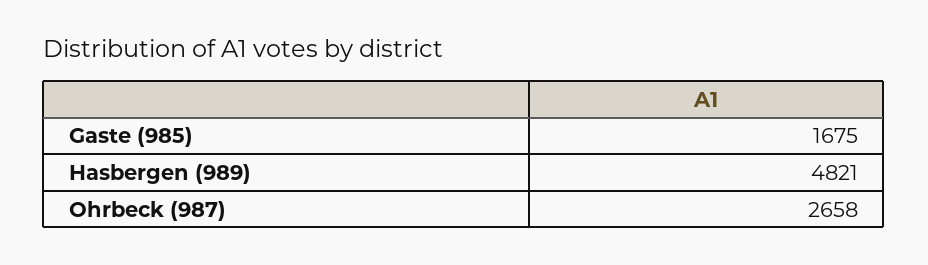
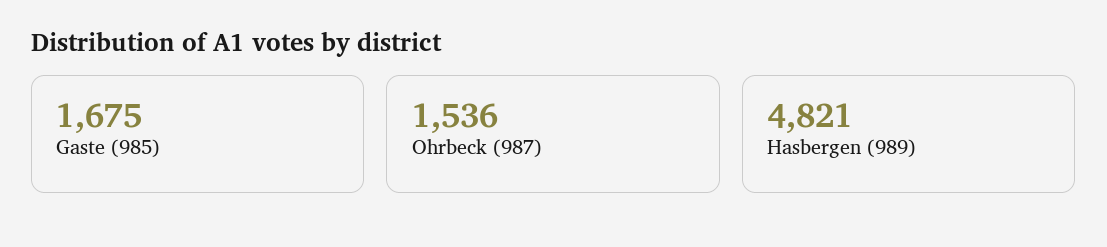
  {
    "Gaste (985)": 1675,
    "Hasbergen (989)": 4821,
-   "Ohrbeck (987)": 2658
+   "Ohrbeck (987)": 1536
  }

